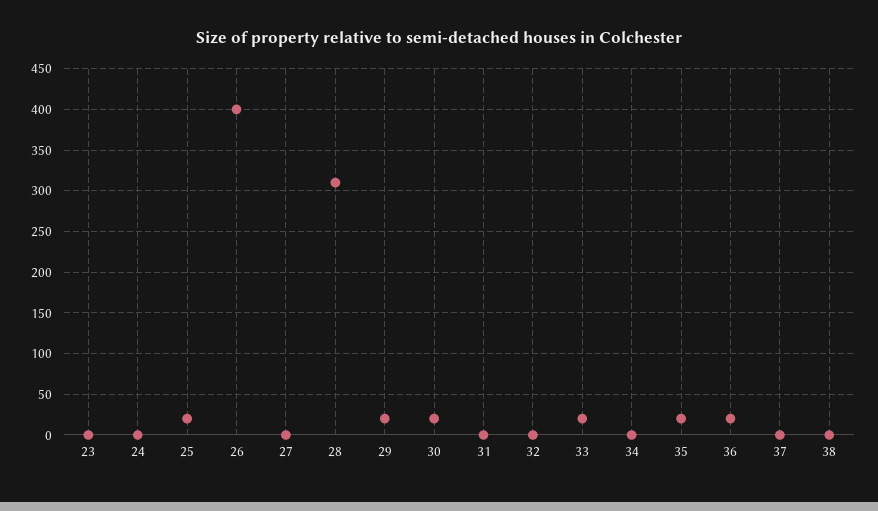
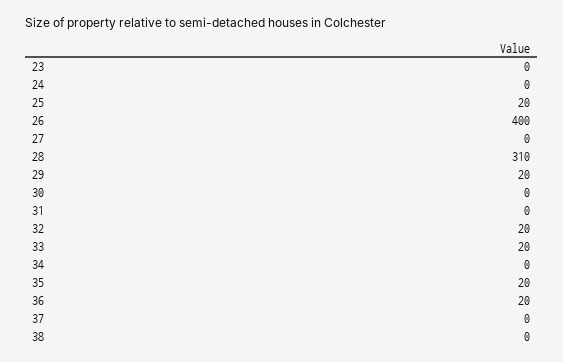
  {
    "23": 0,
    "24": 0,
    "25": 20,
    "26": 400,
    "27": 0,
    "28": 310,
    "29": 20,
-   "30": 20,
+   "30": 0,
    "31": 0,
-   "32": 0,
+   "32": 20,
    "33": 20,
    "34": 0,
    "35": 20,
    "36": 20,
    "37": 0,
    "38": 0
  }

